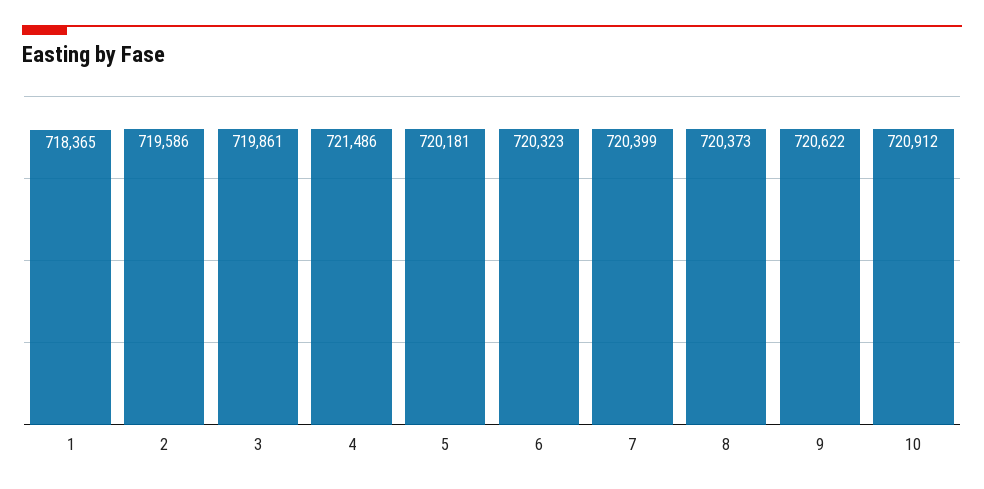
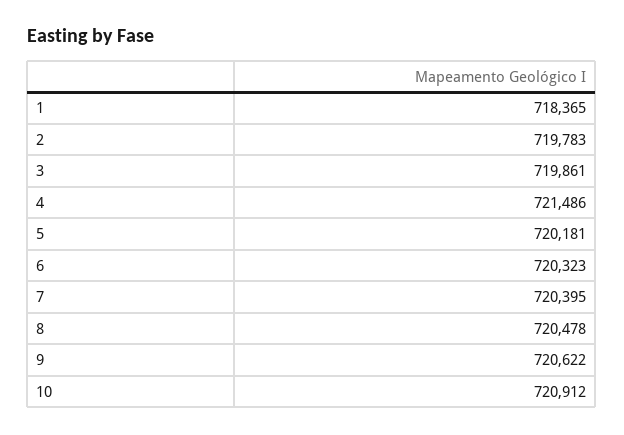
  {
    "1": 718365,
-   "2": 719586,
+   "2": 719783,
    "3": 719861,
    "4": 721486,
    "5": 720181,
    "6": 720323,
-   "7": 720399,
+   "7": 720395,
-   "8": 720373,
+   "8": 720478,
    "9": 720622,
    "10": 720912
  }

